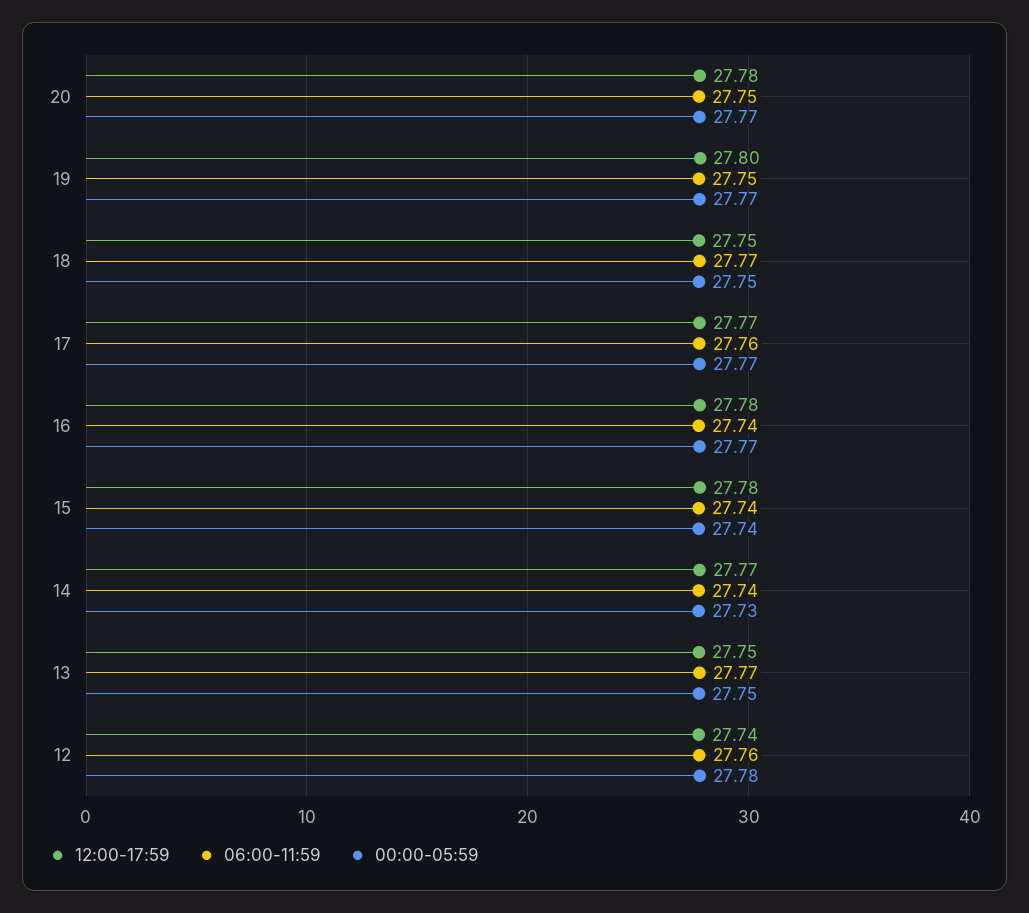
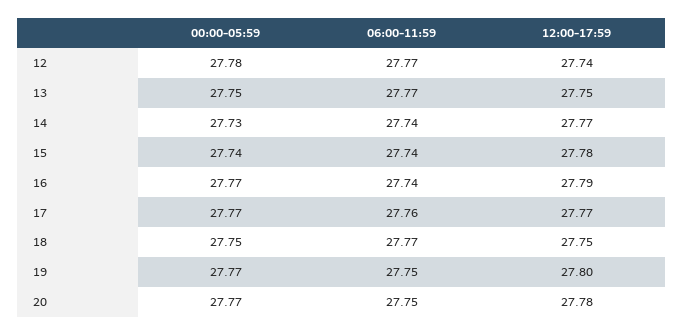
  {
    "12:00-17:59": {
      "20": 27.78,
      "19": 27.8,
      "18": 27.75,
      "17": 27.77,
-     "16": 27.78,
+     "16": 27.79,
      "15": 27.78,
      "14": 27.77,
      "13": 27.75,
      "12": 27.74
    },
    "06:00-11:59": {
      "20": 27.75,
      "19": 27.75,
      "18": 27.77,
      "17": 27.76,
      "16": 27.74,
      "15": 27.74,
      "14": 27.74,
      "13": 27.77,
-     "12": 27.76
+     "12": 27.77
    },
    "00:00-05:59": {
      "20": 27.77,
      "19": 27.77,
      "18": 27.75,
      "17": 27.77,
      "16": 27.77,
      "15": 27.74,
      "14": 27.73,
      "13": 27.75,
      "12": 27.78
    }
  }

